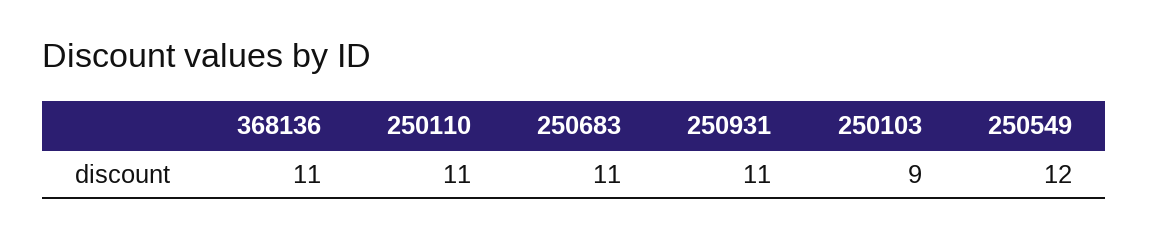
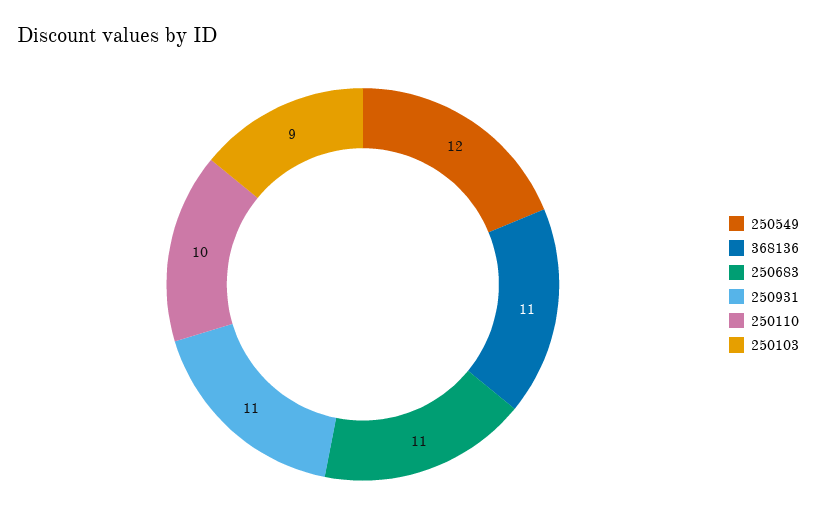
  {
    "368136": 11,
-   "250110": 11,
+   "250110": 10,
    "250683": 11,
    "250931": 11,
    "250103": 9,
    "250549": 12
  }

